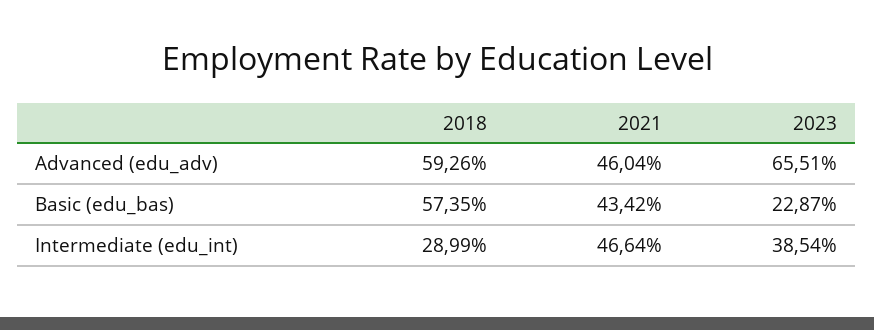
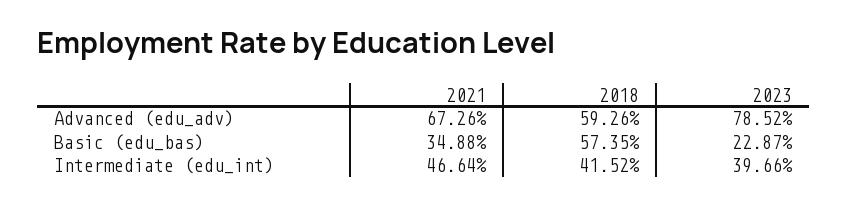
  {
    "2018": {
      "Advanced (edu_adv)": 59.26,
      "Basic (edu_bas)": 57.35,
-     "Intermediate (edu_int)": 28.99
+     "Intermediate (edu_int)": 41.52
    },
    "2021": {
-     "Advanced (edu_adv)": 46.04,
+     "Advanced (edu_adv)": 67.26,
-     "Basic (edu_bas)": 43.42,
+     "Basic (edu_bas)": 34.88,
      "Intermediate (edu_int)": 46.64
    },
    "2023": {
-     "Advanced (edu_adv)": 65.51,
+     "Advanced (edu_adv)": 78.52,
      "Basic (edu_bas)": 22.87,
-     "Intermediate (edu_int)": 38.54
+     "Intermediate (edu_int)": 39.66
    }
  }

